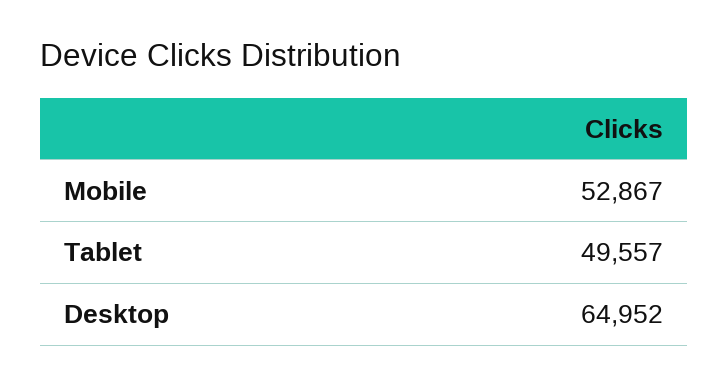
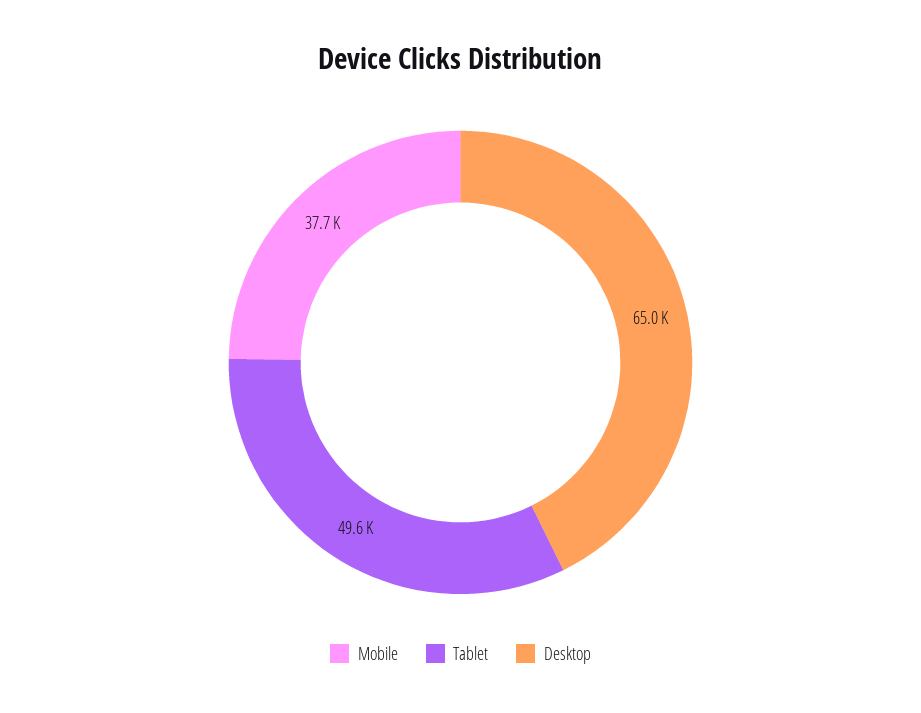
  {
-   "Mobile": 52867,
+   "Mobile": 37700,
    "Tablet": 49557,
    "Desktop": 64952
  }

